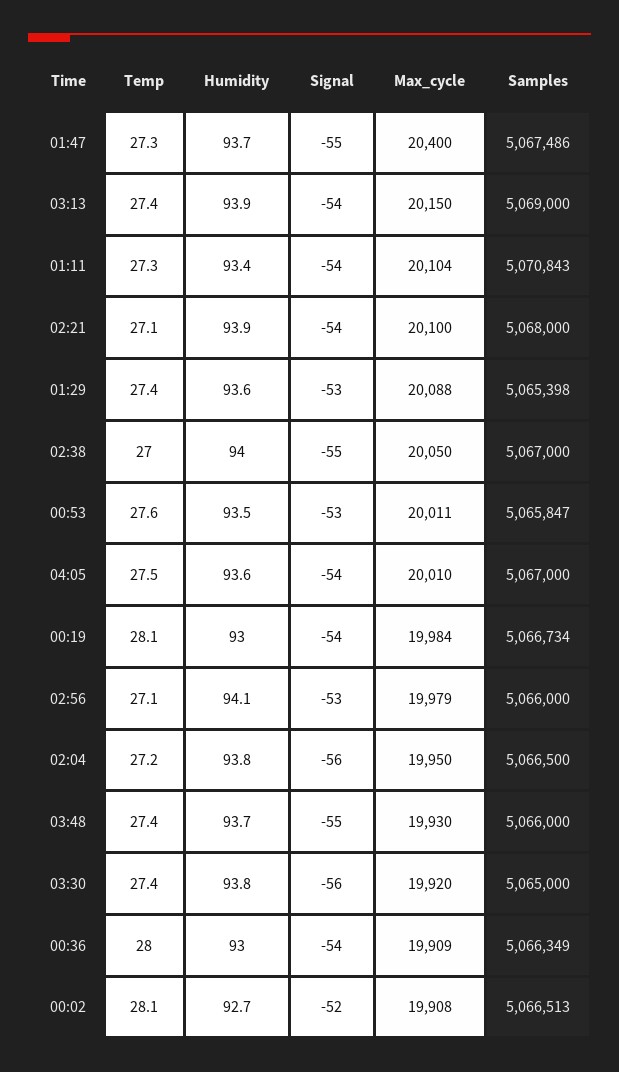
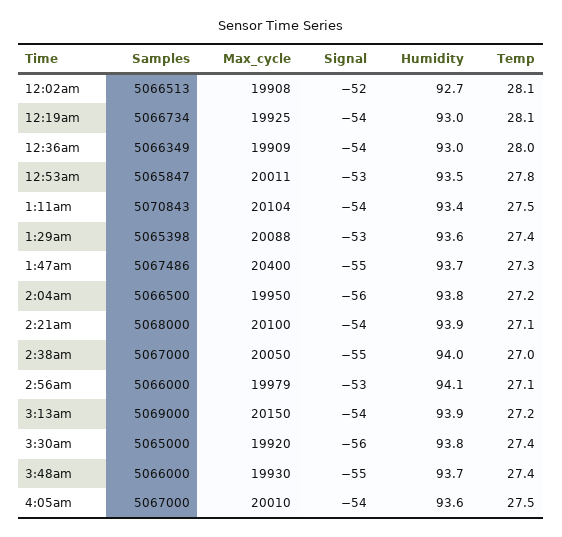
  {
    "Temp": {
      "01:47": 27.3,
-     "03:13": 27.4,
+     "03:13": 27.2,
-     "01:11": 27.3,
+     "01:11": 27.5,
      "02:21": 27.1,
      "01:29": 27.4,
      "02:38": 27,
-     "00:53": 27.6,
+     "00:53": 27.8,
      "04:05": 27.5,
      "00:19": 28.1,
      "02:56": 27.1,
      "02:04": 27.2,
      "03:48": 27.4,
      "03:30": 27.4,
      "00:36": 28,
      "00:02": 28.1
    },
    "Humidity": {
      "01:47": 93.7,
      "03:13": 93.9,
      "01:11": 93.4,
      "02:21": 93.9,
      "01:29": 93.6,
      "02:38": 94,
      "00:53": 93.5,
      "04:05": 93.6,
      "00:19": 93,
      "02:56": 94.1,
      "02:04": 93.8,
      "03:48": 93.7,
      "03:30": 93.8,
      "00:36": 93,
      "00:02": 92.7
    },
    "Signal": {
      "01:47": -55,
      "03:13": -54,
      "01:11": -54,
      "02:21": -54,
      "01:29": -53,
      "02:38": -55,
      "00:53": -53,
      "04:05": -54,
      "00:19": -54,
      "02:56": -53,
      "02:04": -56,
      "03:48": -55,
      "03:30": -56,
      "00:36": -54,
      "00:02": -52
    },
    "Max_cycle": {
      "01:47": 20400,
      "03:13": 20150,
      "01:11": 20104,
      "02:21": 20100,
      "01:29": 20088,
      "02:38": 20050,
      "00:53": 20011,
      "04:05": 20010,
-     "00:19": 19984,
+     "00:19": 19925,
      "02:56": 19979,
      "02:04": 19950,
      "03:48": 19930,
      "03:30": 19920,
      "00:36": 19909,
      "00:02": 19908
    },
    "Samples": {
      "01:47": 5067486,
      "03:13": 5069000,
      "01:11": 5070843,
      "02:21": 5068000,
      "01:29": 5065398,
      "02:38": 5067000,
      "00:53": 5065847,
      "04:05": 5067000,
      "00:19": 5066734,
      "02:56": 5066000,
      "02:04": 5066500,
      "03:48": 5066000,
      "03:30": 5065000,
      "00:36": 5066349,
      "00:02": 5066513
    }
  }

